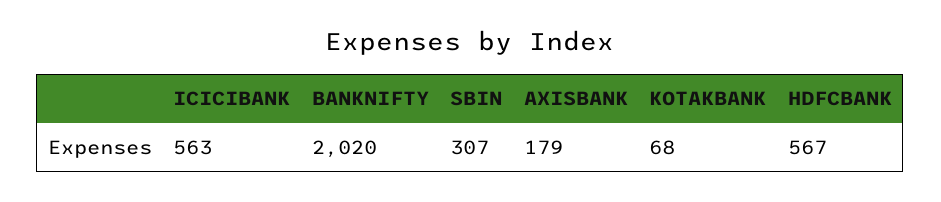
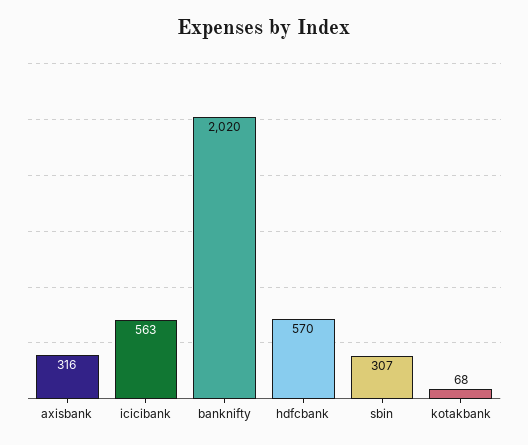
  {
    "ICICIBANK": 563,
    "BANKNIFTY": 2020,
    "SBIN": 307,
-   "AXISBANK": 179,
+   "AXISBANK": 316,
    "KOTAKBANK": 68,
-   "HDFCBANK": 567
+   "HDFCBANK": 570
  }

